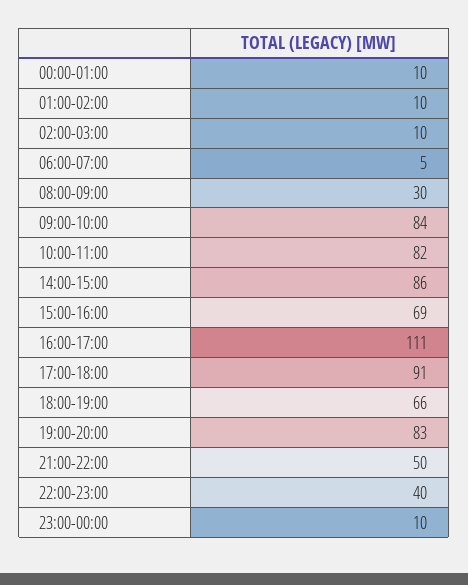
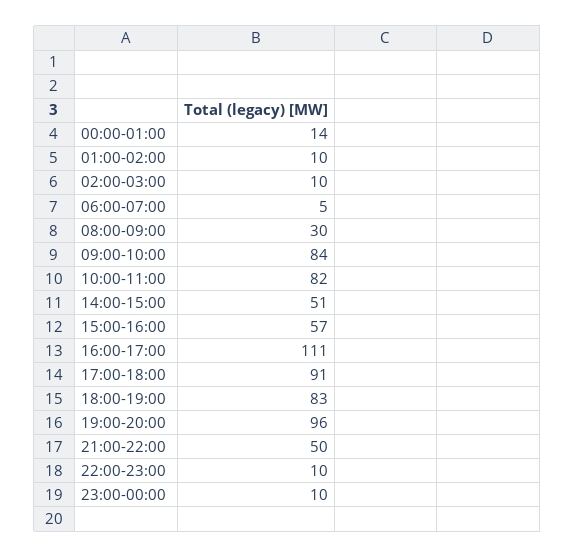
  {
-   "00:00-01:00": 10,
+   "00:00-01:00": 14,
    "01:00-02:00": 10,
    "02:00-03:00": 10,
    "06:00-07:00": 5,
    "08:00-09:00": 30,
    "09:00-10:00": 84,
    "10:00-11:00": 82,
-   "14:00-15:00": 86,
+   "14:00-15:00": 51,
-   "15:00-16:00": 69,
+   "15:00-16:00": 57,
    "16:00-17:00": 111,
    "17:00-18:00": 91,
-   "18:00-19:00": 66,
+   "18:00-19:00": 83,
-   "19:00-20:00": 83,
+   "19:00-20:00": 96,
    "21:00-22:00": 50,
-   "22:00-23:00": 40,
+   "22:00-23:00": 10,
    "23:00-00:00": 10
  }

